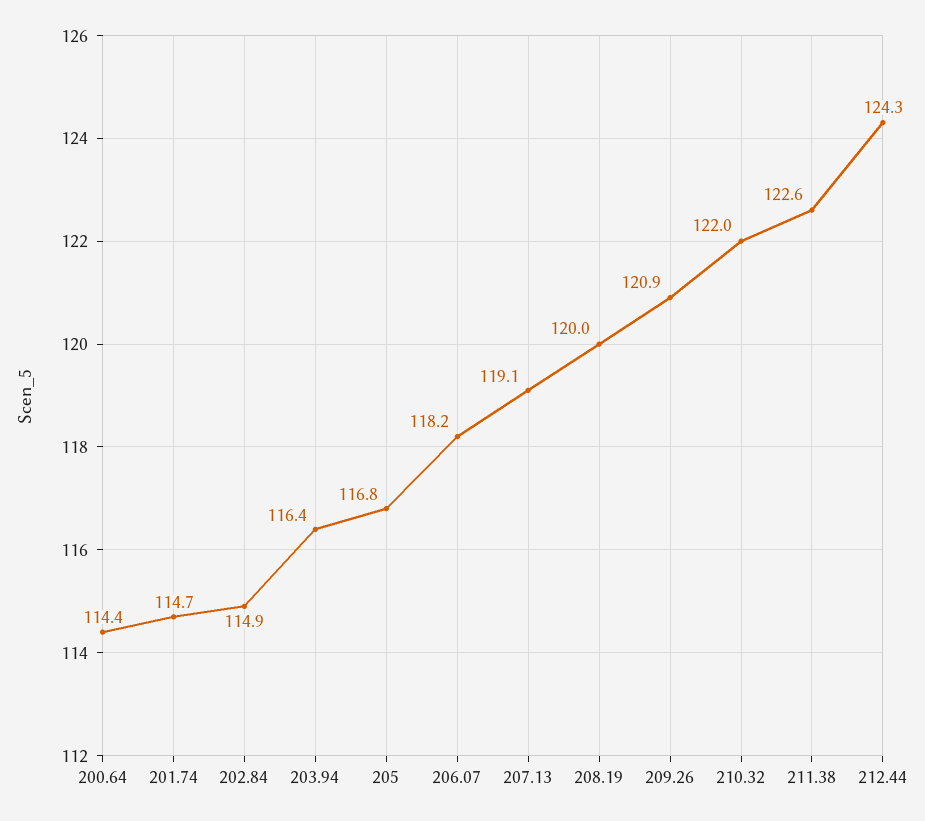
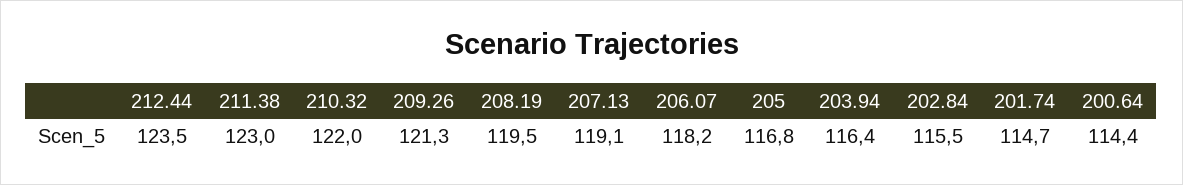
  {
    "200.64": 114.4,
    "201.74": 114.7,
-   "202.84": 114.9,
+   "202.84": 115.5,
    "203.94": 116.4,
    "205": 116.8,
    "206.07": 118.2,
    "207.13": 119.1,
-   "208.19": 120,
+   "208.19": 119.5,
-   "209.26": 120.9,
+   "209.26": 121.3,
    "210.32": 122,
-   "211.38": 122.6,
+   "211.38": 123,
-   "212.44": 124.3
+   "212.44": 123.5
  }

